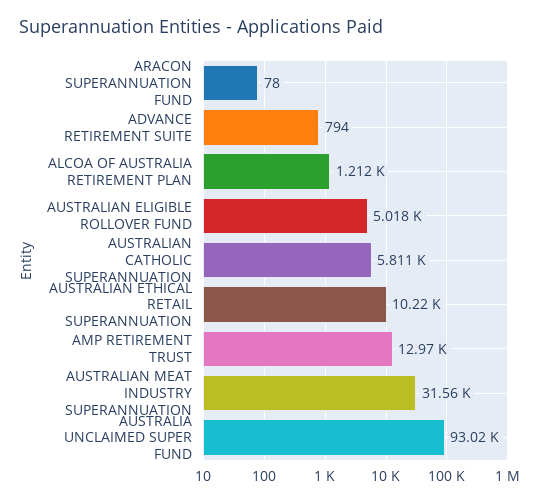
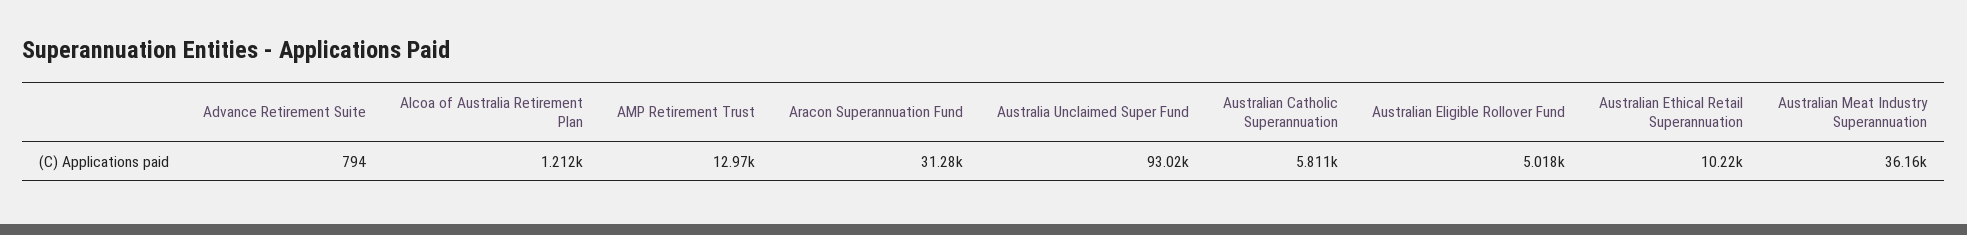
  {
-   "ARACON SUPERANNUATION FUND": 78,
+   "ARACON SUPERANNUATION FUND": 31280,
    "ADVANCE RETIREMENT SUITE": 794,
    "ALCOA OF AUSTRALIA RETIREMENT PLAN": 1212,
    "AUSTRALIAN ELIGIBLE ROLLOVER FUND": 5018,
    "AUSTRALIAN CATHOLIC SUPERANNUATION": 5811,
    "AUSTRALIAN ETHICAL RETAIL SUPERANNUATION": 10220,
    "AMP RETIREMENT TRUST": 12970,
-   "AUSTRALIAN MEAT INDUSTRY SUPERANNUATION": 31560,
+   "AUSTRALIAN MEAT INDUSTRY SUPERANNUATION": 36160,
    "AUSTRALIA UNCLAIMED SUPER FUND": 93020
  }

